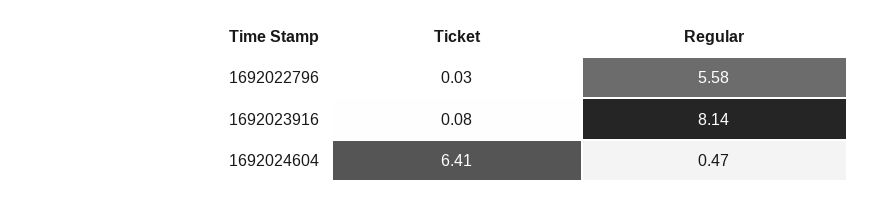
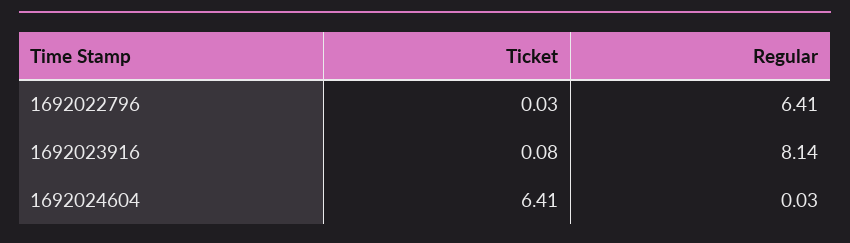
  {
    "Ticket": {
      "1692022796": 0.03,
      "1692023916": 0.08,
      "1692024604": 6.41
    },
    "Regular": {
-     "1692022796": 5.58,
+     "1692022796": 6.41,
      "1692023916": 8.14,
-     "1692024604": 0.47
+     "1692024604": 0.03
    }
  }

